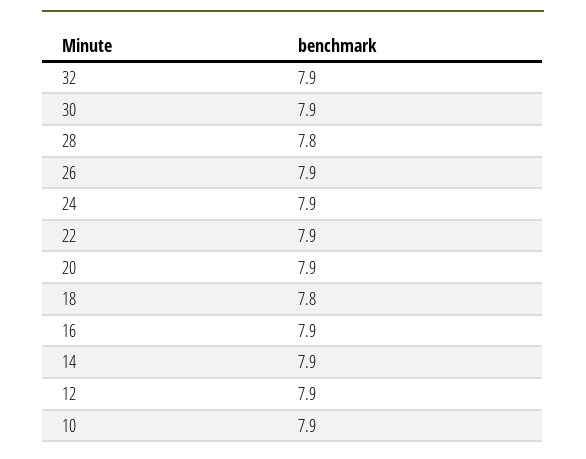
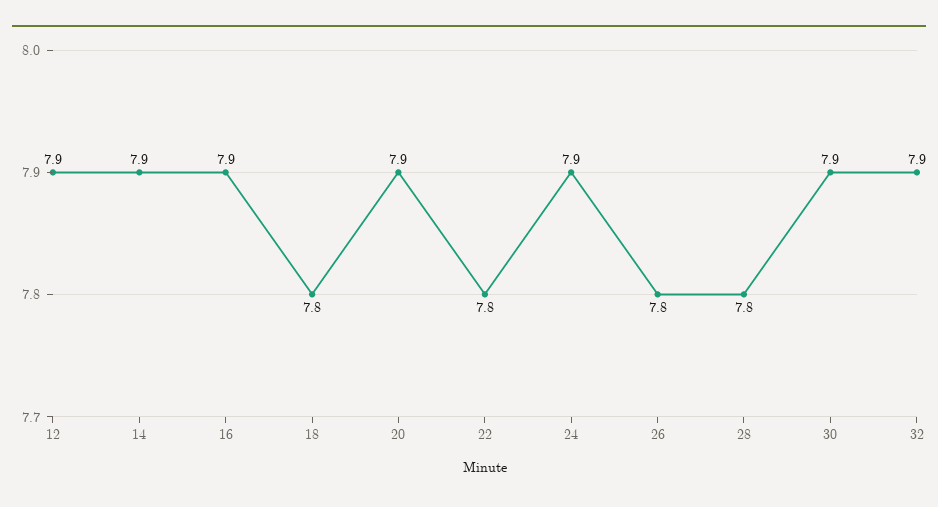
  {
    "32": 7.9,
    "30": 7.9,
    "28": 7.8,
-   "26": 7.9,
+   "26": 7.8,
    "24": 7.9,
-   "22": 7.9,
+   "22": 7.8,
    "20": 7.9,
    "18": 7.8,
    "16": 7.9,
    "14": 7.9,
-   "12": 7.9,
+   "12": 7.9
-   "10": 7.9
  }

